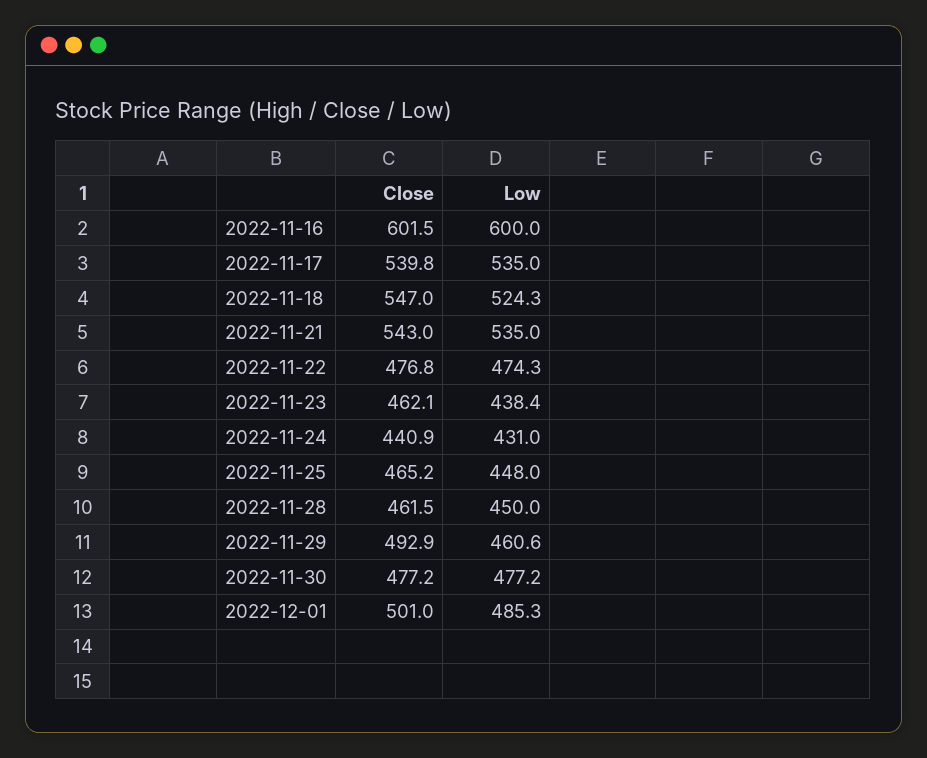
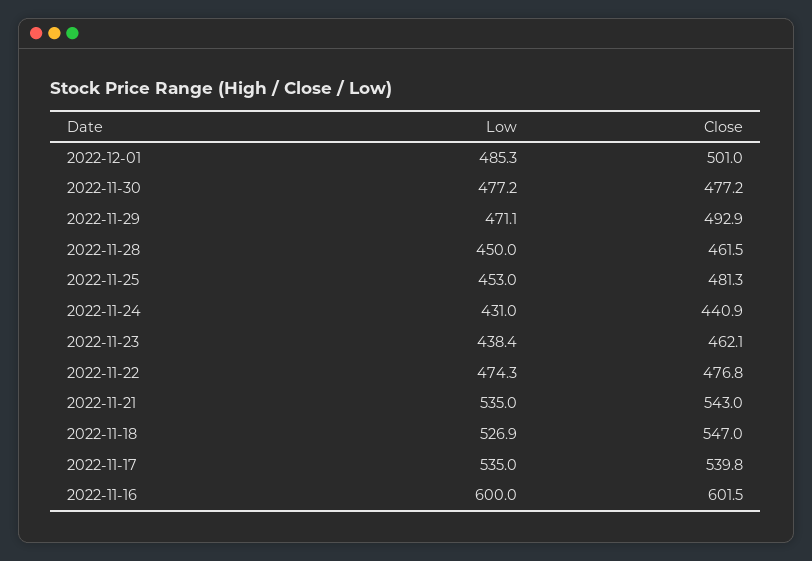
  {
    "Close": {
      "2022-11-16": 601.5,
      "2022-11-17": 539.8,
      "2022-11-18": 547,
      "2022-11-21": 543,
      "2022-11-22": 476.8,
      "2022-11-23": 462.1,
      "2022-11-24": 440.9,
-     "2022-11-25": 465.2,
+     "2022-11-25": 481.3,
      "2022-11-28": 461.5,
      "2022-11-29": 492.9,
      "2022-11-30": 477.2,
      "2022-12-01": 501
    },
    "Low": {
      "2022-11-16": 600,
      "2022-11-17": 535,
-     "2022-11-18": 524.3,
+     "2022-11-18": 526.9,
      "2022-11-21": 535,
      "2022-11-22": 474.3,
      "2022-11-23": 438.4,
      "2022-11-24": 431,
-     "2022-11-25": 448,
+     "2022-11-25": 453,
      "2022-11-28": 450,
-     "2022-11-29": 460.6,
+     "2022-11-29": 471.1,
      "2022-11-30": 477.2,
      "2022-12-01": 485.3
    }
  }

